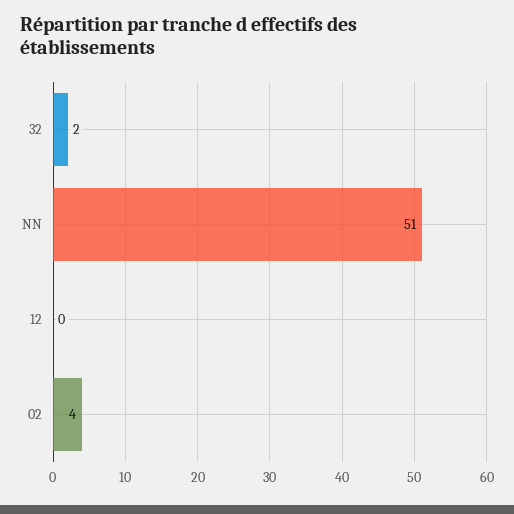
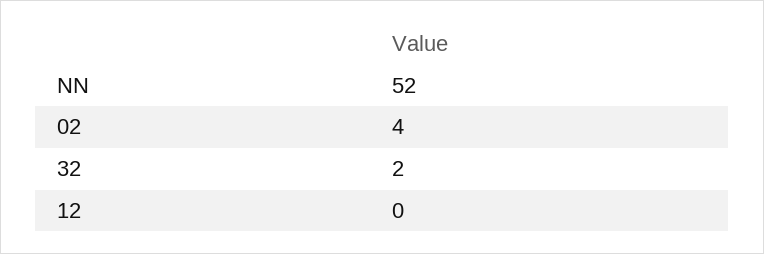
  {
    "32": 2,
-   "NN": 51,
+   "NN": 52,
    "12": 0,
    "02": 4
  }

